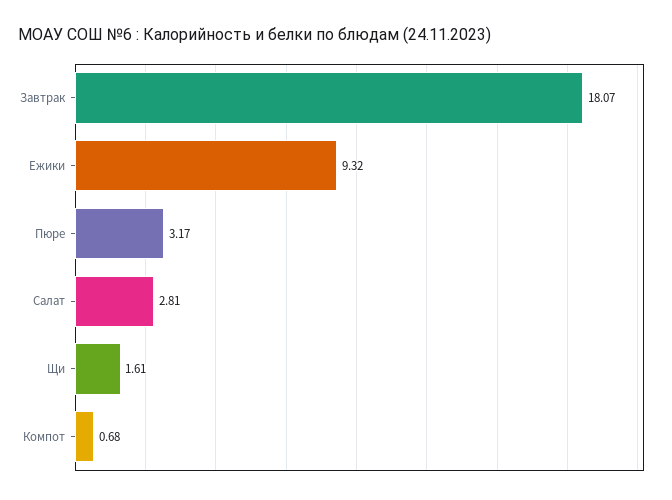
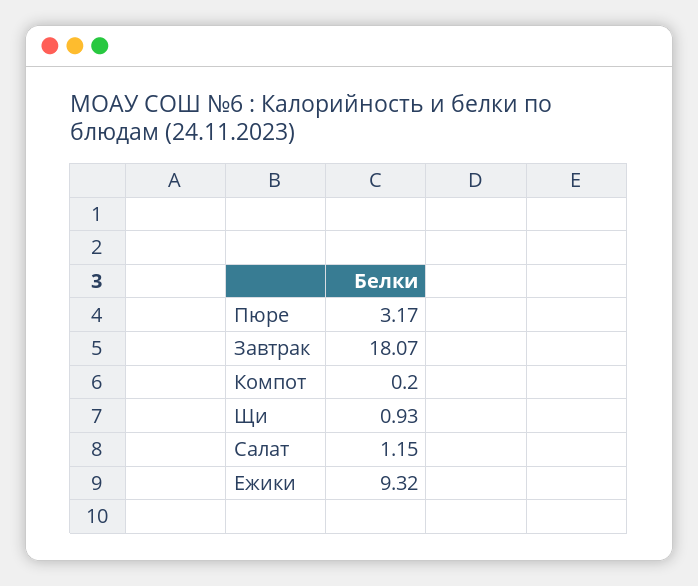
  {
    "Завтрак": 18.07,
    "Ежики": 9.32,
    "Пюре": 3.17,
-   "Салат": 2.81,
+   "Салат": 1.15,
-   "Щи": 1.61,
+   "Щи": 0.93,
-   "Компот": 0.68
+   "Компот": 0.2
  }

